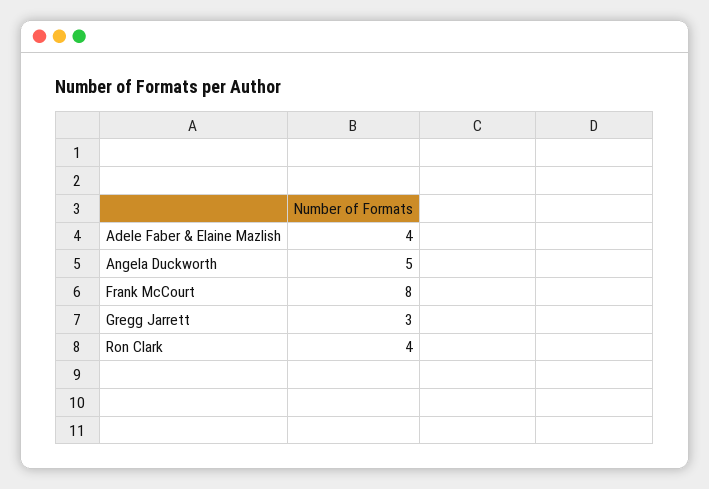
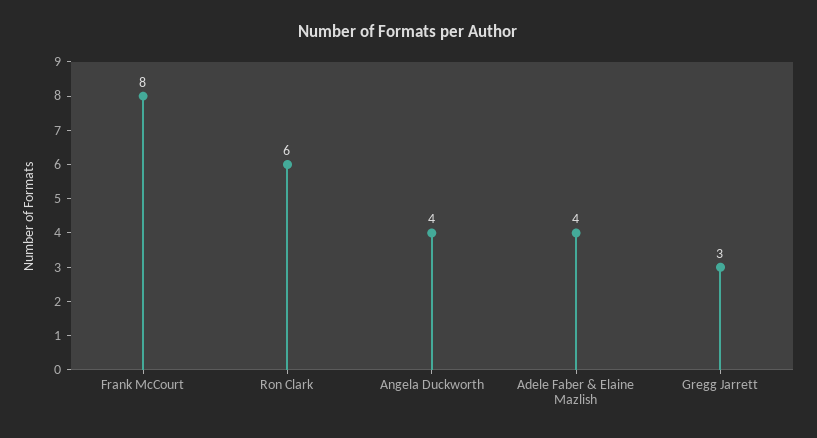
  {
    "Adele Faber & Elaine Mazlish": 4,
-   "Angela Duckworth": 5,
+   "Angela Duckworth": 4,
    "Frank McCourt": 8,
    "Gregg Jarrett": 3,
-   "Ron Clark": 4
+   "Ron Clark": 6
  }

